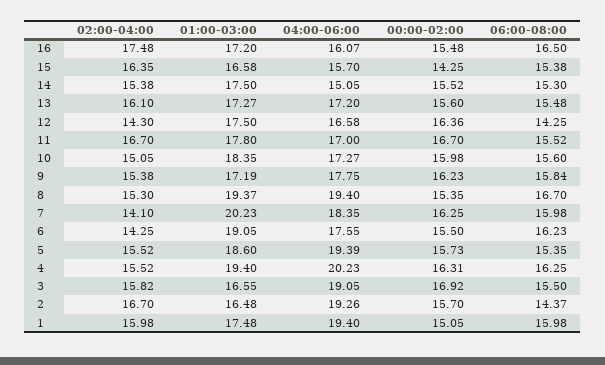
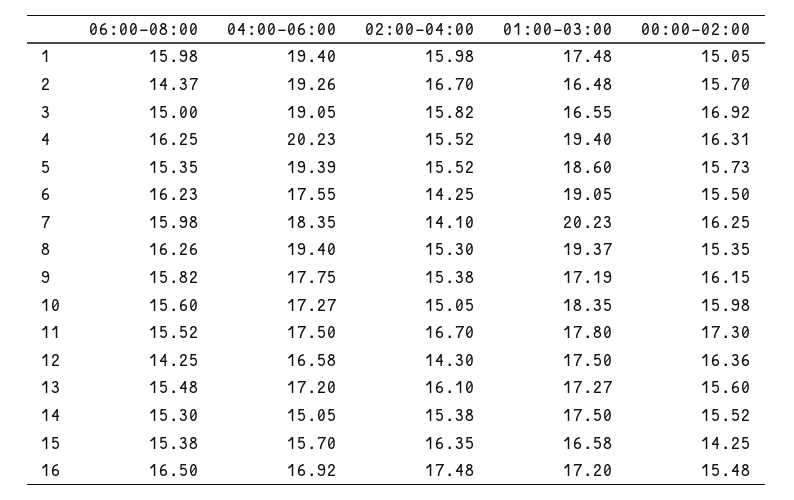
  {
    "02:00-04:00": {
      "16": 17.48,
      "15": 16.35,
      "14": 15.38,
      "13": 16.1,
      "12": 14.3,
      "11": 16.7,
      "10": 15.05,
      "9": 15.38,
      "8": 15.3,
      "7": 14.1,
      "6": 14.25,
      "5": 15.52,
      "4": 15.52,
      "3": 15.82,
      "2": 16.7,
      "1": 15.98
    },
    "01:00-03:00": {
      "16": 17.2,
      "15": 16.58,
      "14": 17.5,
      "13": 17.27,
      "12": 17.5,
      "11": 17.8,
      "10": 18.35,
      "9": 17.19,
      "8": 19.37,
      "7": 20.23,
      "6": 19.05,
      "5": 18.6,
      "4": 19.4,
      "3": 16.55,
      "2": 16.48,
      "1": 17.48
    },
    "04:00-06:00": {
-     "16": 16.07,
+     "16": 16.92,
      "15": 15.7,
      "14": 15.05,
      "13": 17.2,
      "12": 16.58,
-     "11": 17,
+     "11": 17.5,
      "10": 17.27,
      "9": 17.75,
      "8": 19.4,
      "7": 18.35,
      "6": 17.55,
      "5": 19.39,
      "4": 20.23,
      "3": 19.05,
      "2": 19.26,
      "1": 19.4
    },
    "00:00-02:00": {
      "16": 15.48,
      "15": 14.25,
      "14": 15.52,
      "13": 15.6,
      "12": 16.36,
-     "11": 16.7,
+     "11": 17.3,
      "10": 15.98,
-     "9": 16.23,
+     "9": 16.15,
      "8": 15.35,
      "7": 16.25,
      "6": 15.5,
      "5": 15.73,
      "4": 16.31,
      "3": 16.92,
      "2": 15.7,
      "1": 15.05
    },
    "06:00-08:00": {
      "16": 16.5,
      "15": 15.38,
      "14": 15.3,
      "13": 15.48,
      "12": 14.25,
      "11": 15.52,
      "10": 15.6,
-     "9": 15.84,
+     "9": 15.82,
-     "8": 16.7,
+     "8": 16.26,
      "7": 15.98,
      "6": 16.23,
      "5": 15.35,
      "4": 16.25,
-     "3": 15.5,
+     "3": 15,
      "2": 14.37,
      "1": 15.98
    }
  }

